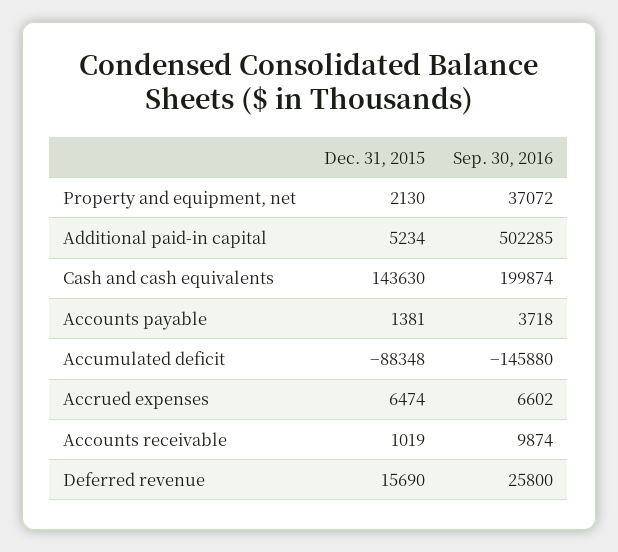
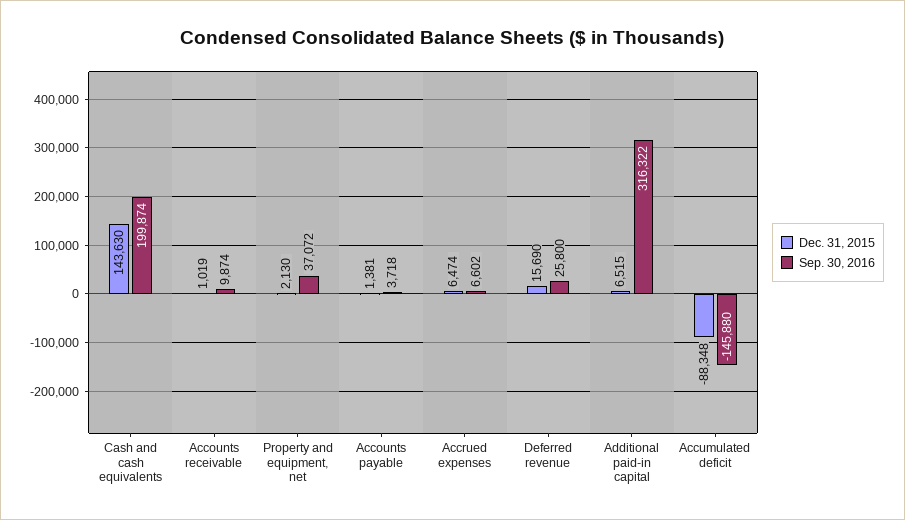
  {
    "Dec. 31, 2015": {
      "Property and equipment, net": 2130,
-     "Additional paid-in capital": 5234,
+     "Additional paid-in capital": 6515,
      "Cash and cash equivalents": 143630,
      "Accounts payable": 1381,
      "Accumulated deficit": -88348,
      "Accrued expenses": 6474,
      "Accounts receivable": 1019,
      "Deferred revenue": 15690
    },
    "Sep. 30, 2016": {
      "Property and equipment, net": 37072,
-     "Additional paid-in capital": 502285,
+     "Additional paid-in capital": 316322,
      "Cash and cash equivalents": 199874,
      "Accounts payable": 3718,
      "Accumulated deficit": -145880,
      "Accrued expenses": 6602,
      "Accounts receivable": 9874,
      "Deferred revenue": 25800
    }
  }

